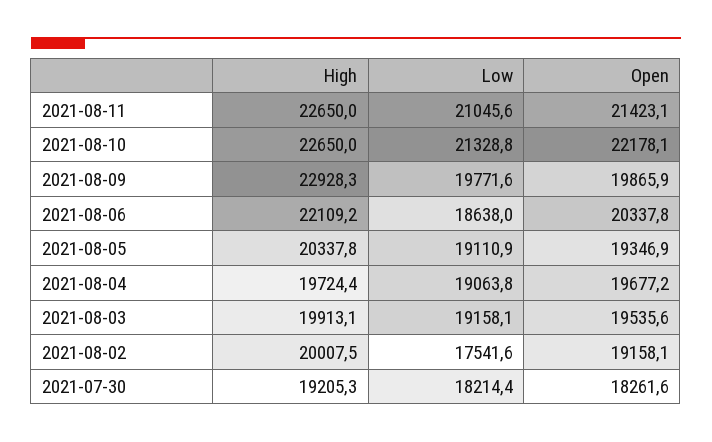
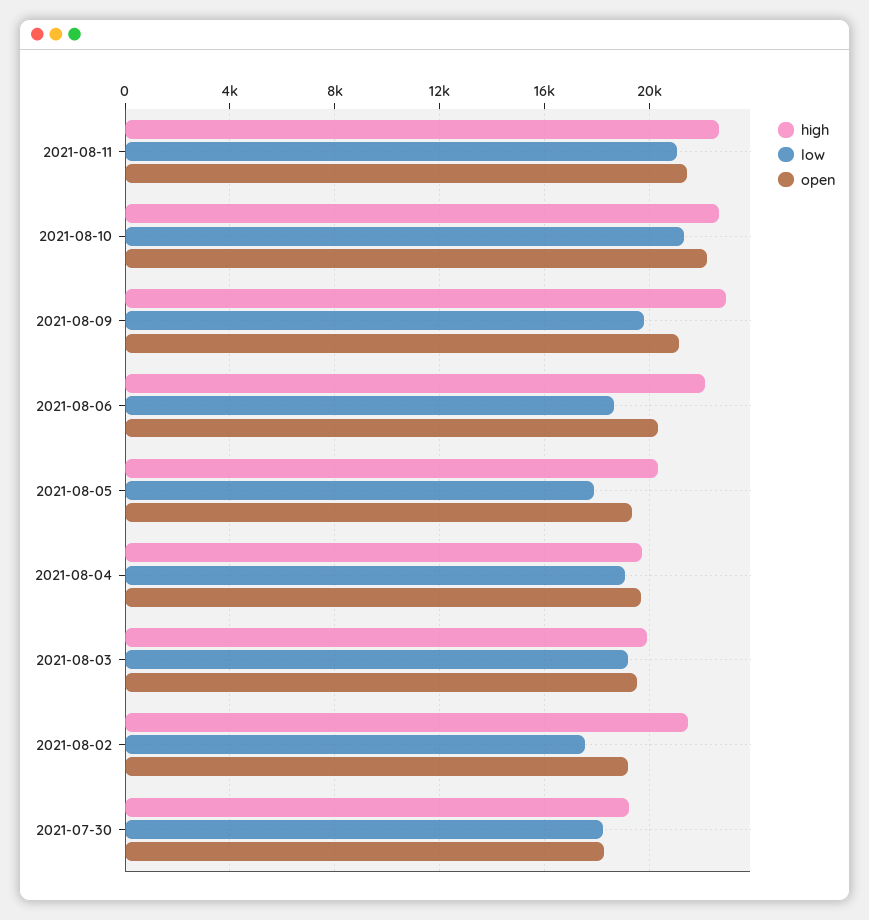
  {
    "High": {
      "2021-08-11": 22650,
      "2021-08-10": 22650,
      "2021-08-09": 22928.3,
      "2021-08-06": 22109.2,
      "2021-08-05": 20337.8,
      "2021-08-04": 19724.4,
      "2021-08-03": 19913.1,
-     "2021-08-02": 20007.5,
+     "2021-08-02": 21500,
      "2021-07-30": 19205.3
    },
    "Low": {
      "2021-08-11": 21045.6,
      "2021-08-10": 21328.8,
      "2021-08-09": 19771.6,
      "2021-08-06": 18638,
-     "2021-08-05": 19110.9,
+     "2021-08-05": 18000,
      "2021-08-04": 19063.8,
      "2021-08-03": 19158.1,
      "2021-08-02": 17541.6,
      "2021-07-30": 18214.4
    },
    "Open": {
      "2021-08-11": 21423.1,
      "2021-08-10": 22178.1,
-     "2021-08-09": 19865.9,
+     "2021-08-09": 21000,
      "2021-08-06": 20337.8,
      "2021-08-05": 19346.9,
      "2021-08-04": 19677.2,
      "2021-08-03": 19535.6,
      "2021-08-02": 19158.1,
      "2021-07-30": 18261.6
    }
  }

